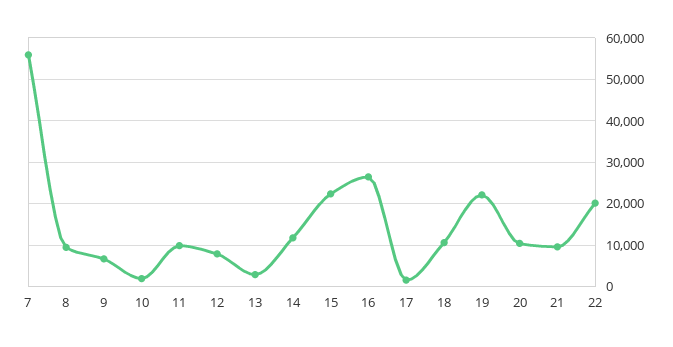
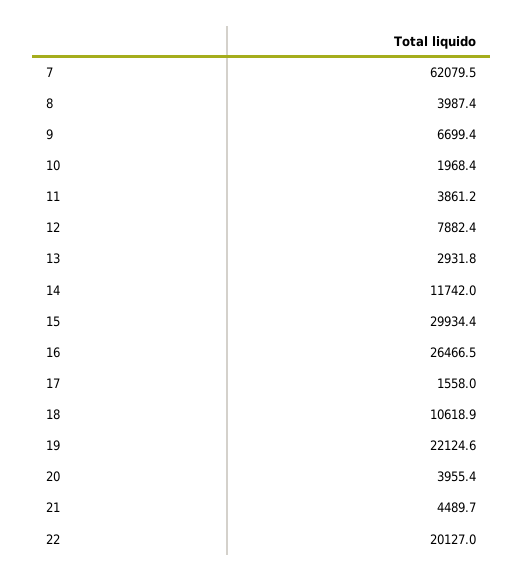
  {
-   "7": 56000,
+   "7": 62079.5,
-   "8": 10000,
+   "8": 3987.4,
    "9": 6699.4,
    "10": 1968.4,
-   "11": 10000,
+   "11": 3861.2,
    "12": 7882.4,
    "13": 2931.8,
    "14": 11742,
-   "15": 22000,
+   "15": 29934.4,
    "16": 26466.5,
    "17": 1558,
    "18": 10618.9,
    "19": 22124.6,
-   "20": 10000,
+   "20": 3955.4,
-   "21": 10000,
+   "21": 4489.7,
    "22": 20127
  }

